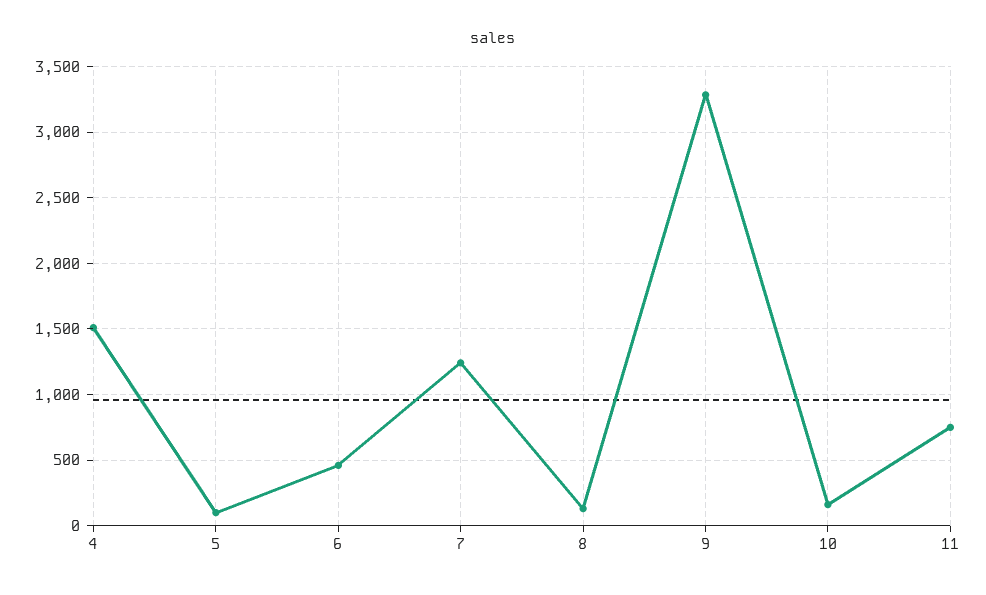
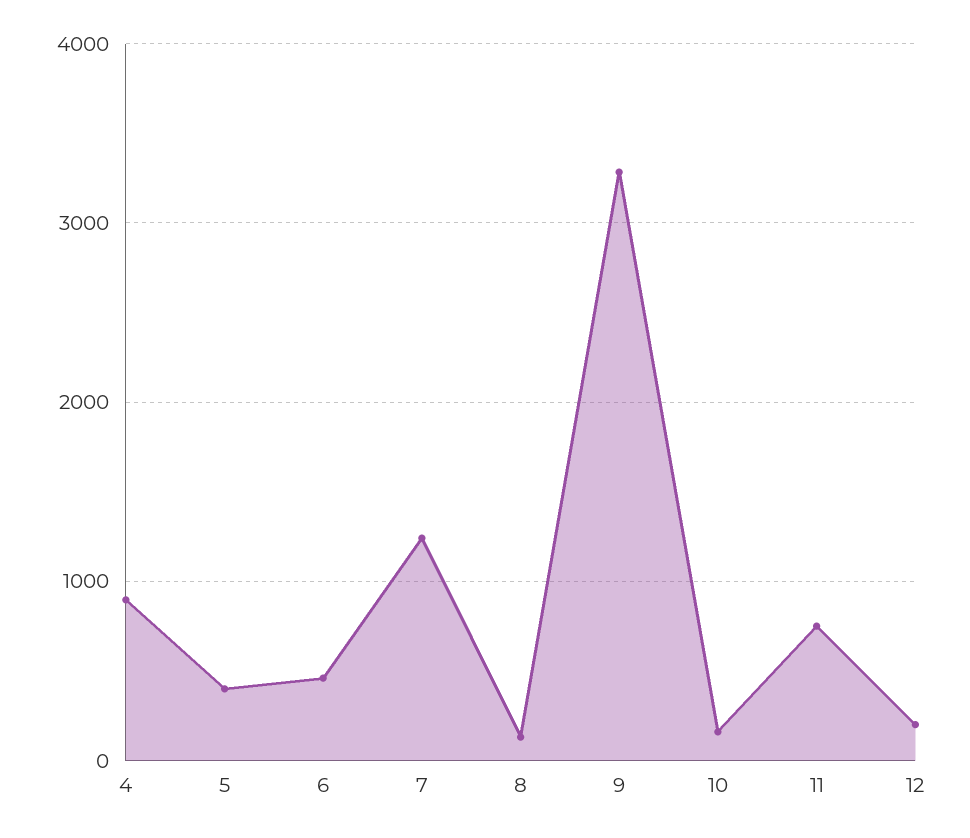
  {
-   "4": 1500,
+   "4": 900,
-   "5": 100,
+   "5": 400,
    "6": 450,
    "7": 1250,
    "8": 150,
    "9": 3300,
    "10": 150,
-   "11": 750
+   "11": 750,
+   "12": 200
  }

